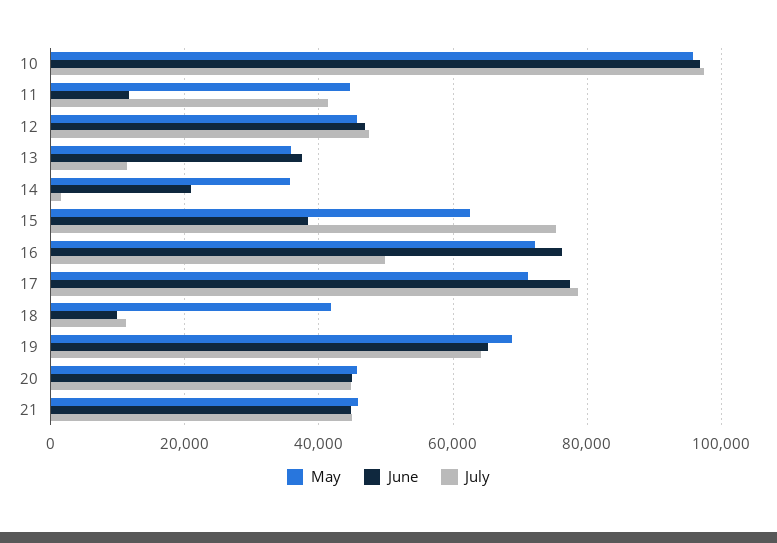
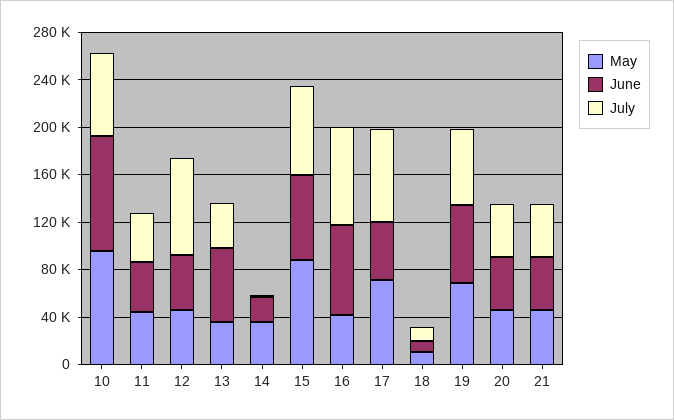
  {
    "May": {
      "10": 96000,
      "11": 44000,
      "12": 46000,
      "13": 36000,
      "14": 36000,
-     "15": 62000,
+     "15": 90000,
-     "16": 72000,
+     "16": 40000,
      "17": 72000,
-     "18": 42000,
+     "18": 10000,
      "19": 68000,
      "20": 46000,
      "21": 46000
    },
    "June": {
      "10": 96000,
-     "11": 12000,
+     "11": 40000,
      "12": 46000,
-     "13": 38000,
+     "13": 60000,
      "14": 20000,
-     "15": 38000,
+     "15": 70000,
      "16": 76000,
-     "17": 78000,
+     "17": 50000,
      "18": 10000,
      "19": 66000,
      "20": 44000,
      "21": 44000
    },
    "July": {
-     "10": 98000,
+     "10": 70000,
      "11": 42000,
-     "12": 48000,
+     "12": 80000,
-     "13": 12000,
+     "13": 40000,
      "14": 2000,
      "15": 76000,
-     "16": 50000,
+     "16": 80000,
      "17": 78000,
      "18": 12000,
      "19": 64000,
      "20": 44000,
      "21": 44000
    }
  }

